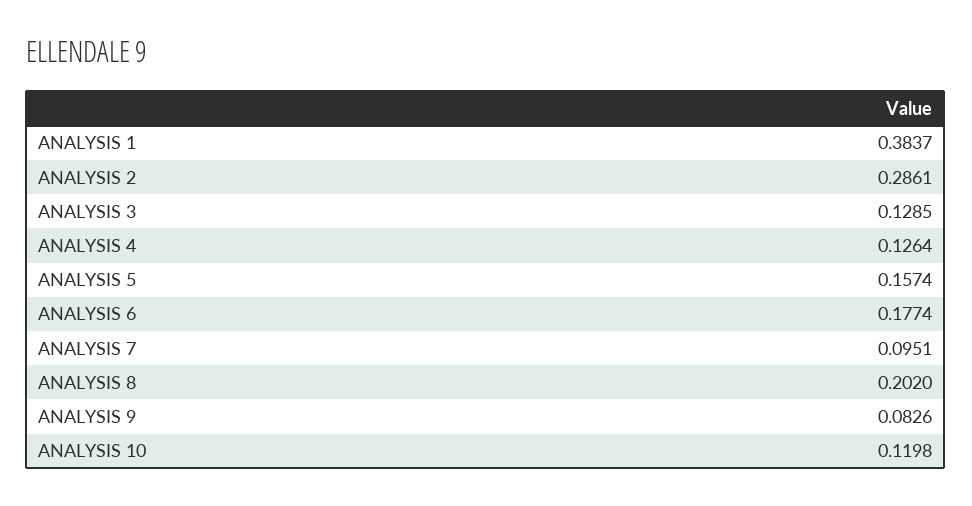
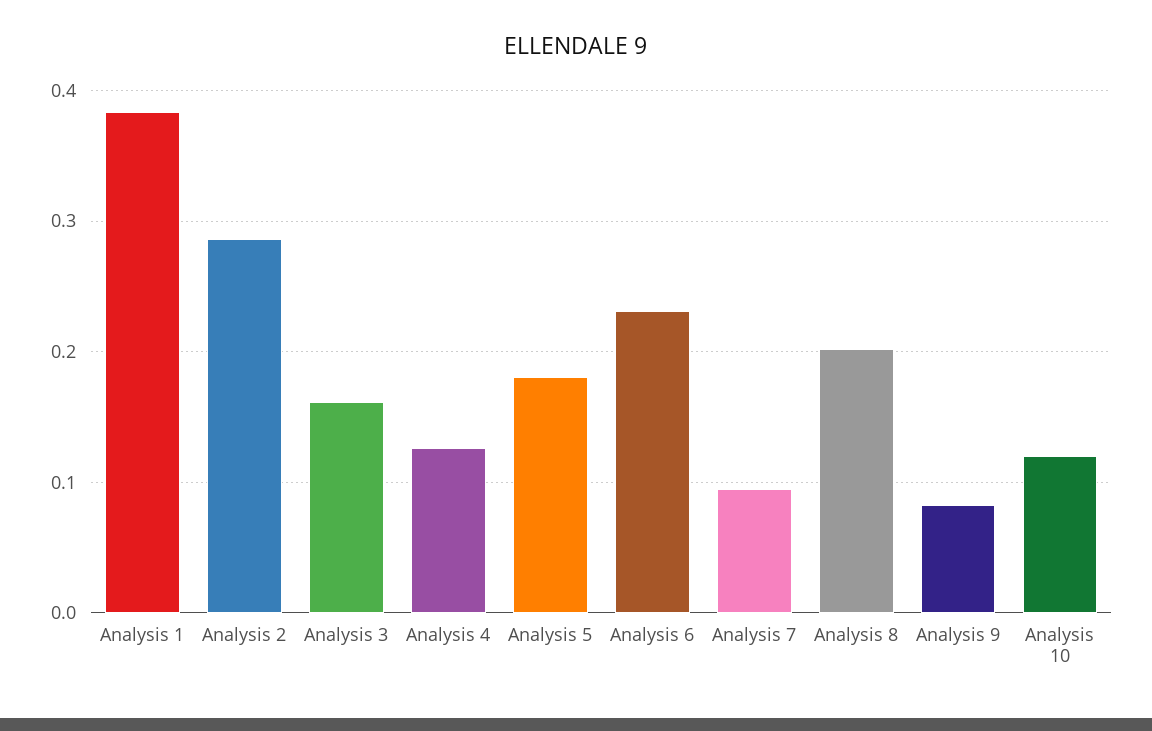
  {
    "ANALYSIS 1": 0.3837,
    "ANALYSIS 2": 0.2861,
-   "ANALYSIS 3": 0.1285,
+   "ANALYSIS 3": 0.16,
    "ANALYSIS 4": 0.1264,
-   "ANALYSIS 5": 0.1574,
+   "ANALYSIS 5": 0.18,
-   "ANALYSIS 6": 0.1774,
+   "ANALYSIS 6": 0.23,
    "ANALYSIS 7": 0.0951,
    "ANALYSIS 8": 0.202,
    "ANALYSIS 9": 0.0826,
    "ANALYSIS 10": 0.1198
  }

